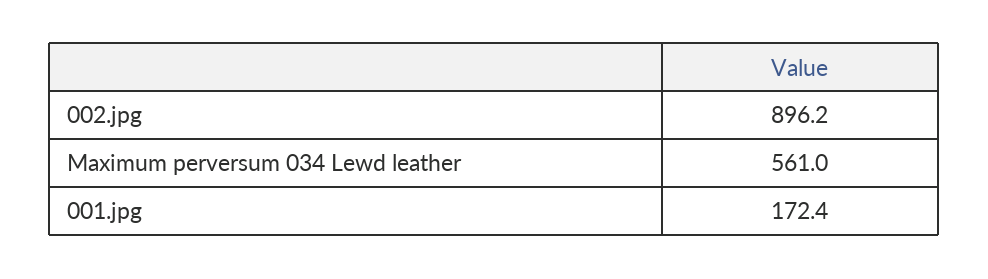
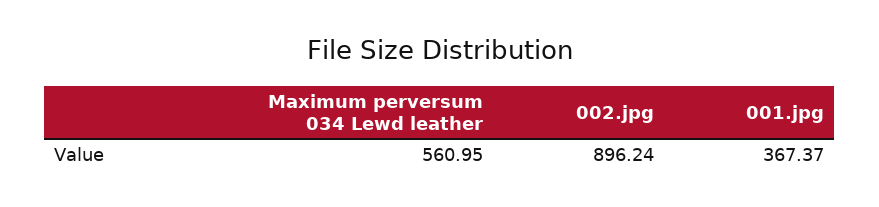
  {
    "002.jpg": 896.24,
    "Maximum perversum 034 Lewd leather": 560.95,
-   "001.jpg": 172.4
+   "001.jpg": 367.37
  }

